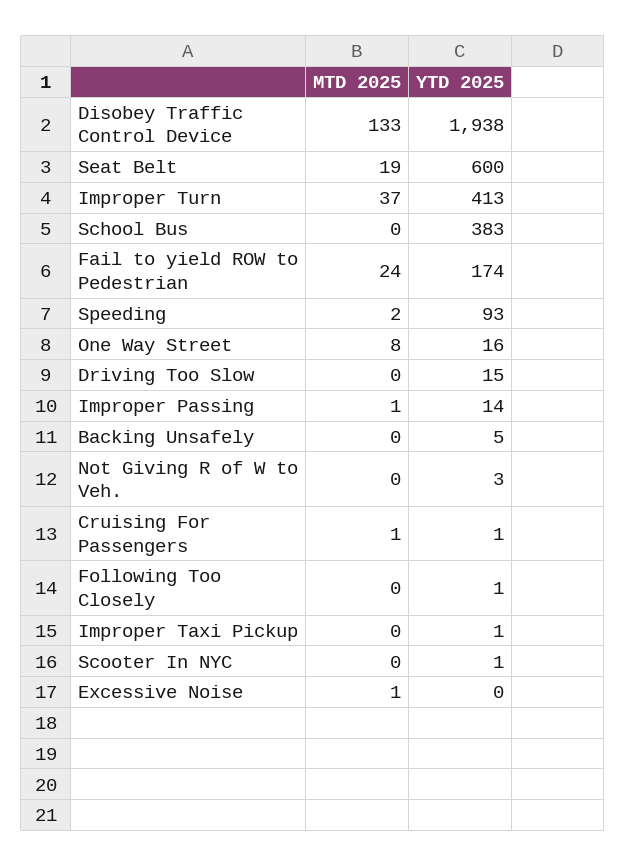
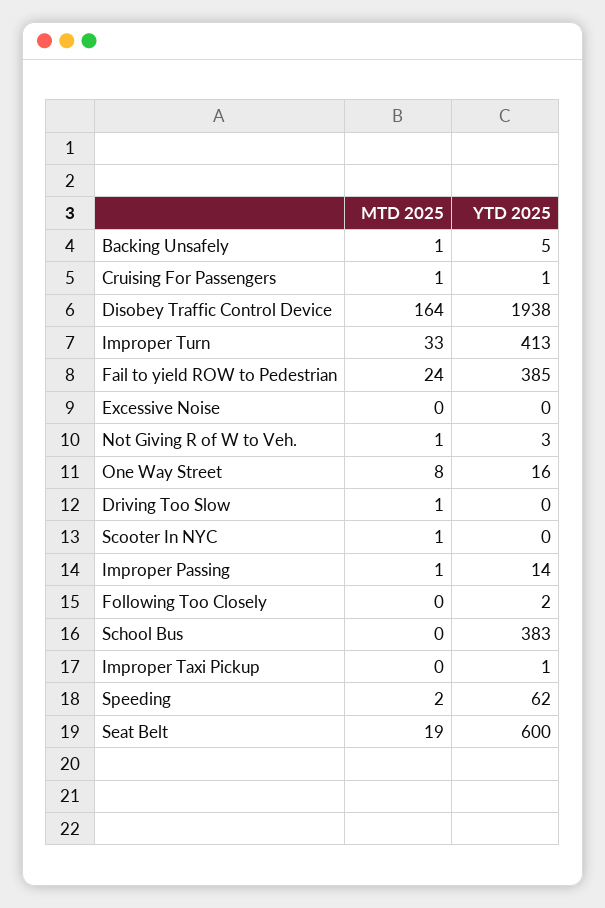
  {
    "MTD 2025": {
-     "Disobey Traffic Control Device": 133,
+     "Disobey Traffic Control Device": 164,
      "Seat Belt": 19,
-     "Improper Turn": 37,
+     "Improper Turn": 33,
      "School Bus": 0,
      "Fail to yield ROW to Pedestrian": 24,
      "Speeding": 2,
      "One Way Street": 8,
-     "Driving Too Slow": 0,
+     "Driving Too Slow": 1,
      "Improper Passing": 1,
-     "Backing Unsafely": 0,
+     "Backing Unsafely": 1,
-     "Not Giving R of W to Veh.": 0,
+     "Not Giving R of W to Veh.": 1,
      "Cruising For Passengers": 1,
      "Following Too Closely": 0,
      "Improper Taxi Pickup": 0,
-     "Scooter In NYC": 0,
+     "Scooter In NYC": 1,
-     "Excessive Noise": 1
+     "Excessive Noise": 0
    },
    "YTD 2025": {
      "Disobey Traffic Control Device": 1938,
      "Seat Belt": 600,
      "Improper Turn": 413,
      "School Bus": 383,
-     "Fail to yield ROW to Pedestrian": 174,
+     "Fail to yield ROW to Pedestrian": 385,
-     "Speeding": 93,
+     "Speeding": 62,
      "One Way Street": 16,
-     "Driving Too Slow": 15,
+     "Driving Too Slow": 0,
      "Improper Passing": 14,
      "Backing Unsafely": 5,
      "Not Giving R of W to Veh.": 3,
      "Cruising For Passengers": 1,
-     "Following Too Closely": 1,
+     "Following Too Closely": 2,
      "Improper Taxi Pickup": 1,
-     "Scooter In NYC": 1,
+     "Scooter In NYC": 0,
      "Excessive Noise": 0
    }
  }

